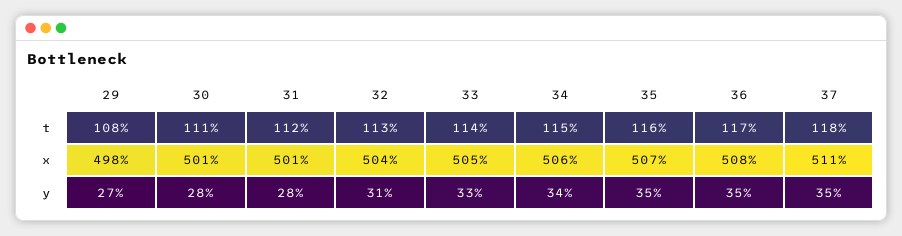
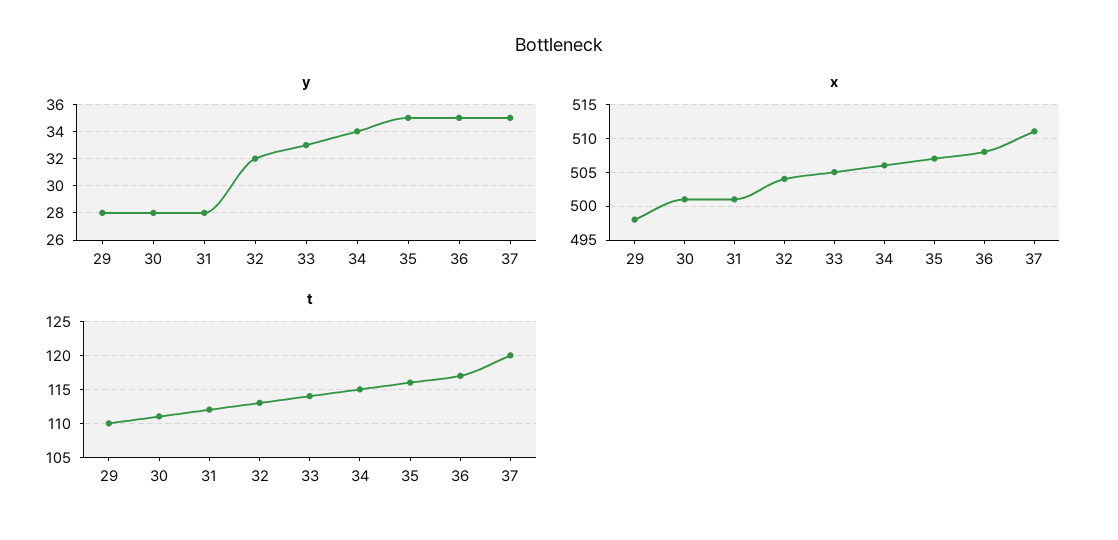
  {
    "t": {
-     "29": 108,
+     "29": 110,
      "30": 111,
      "31": 112,
      "32": 113,
      "33": 114,
      "34": 115,
      "35": 116,
      "36": 117,
-     "37": 118
+     "37": 120
    },
    "x": {
      "29": 498,
      "30": 501,
      "31": 501,
      "32": 504,
      "33": 505,
      "34": 506,
      "35": 507,
      "36": 508,
      "37": 511
    },
    "y": {
-     "29": 27,
+     "29": 28,
      "30": 28,
      "31": 28,
-     "32": 31,
+     "32": 32,
      "33": 33,
      "34": 34,
      "35": 35,
      "36": 35,
      "37": 35
    }
  }

